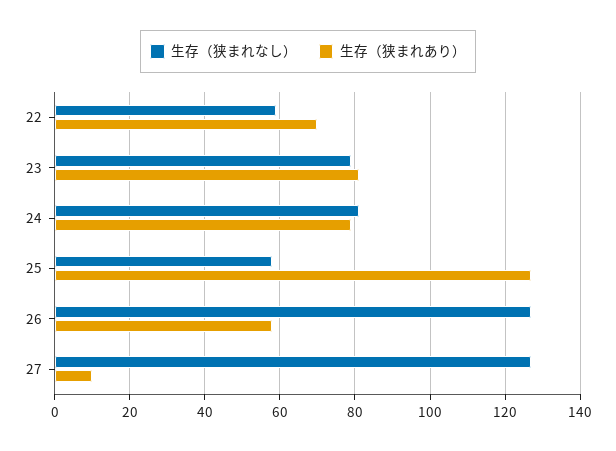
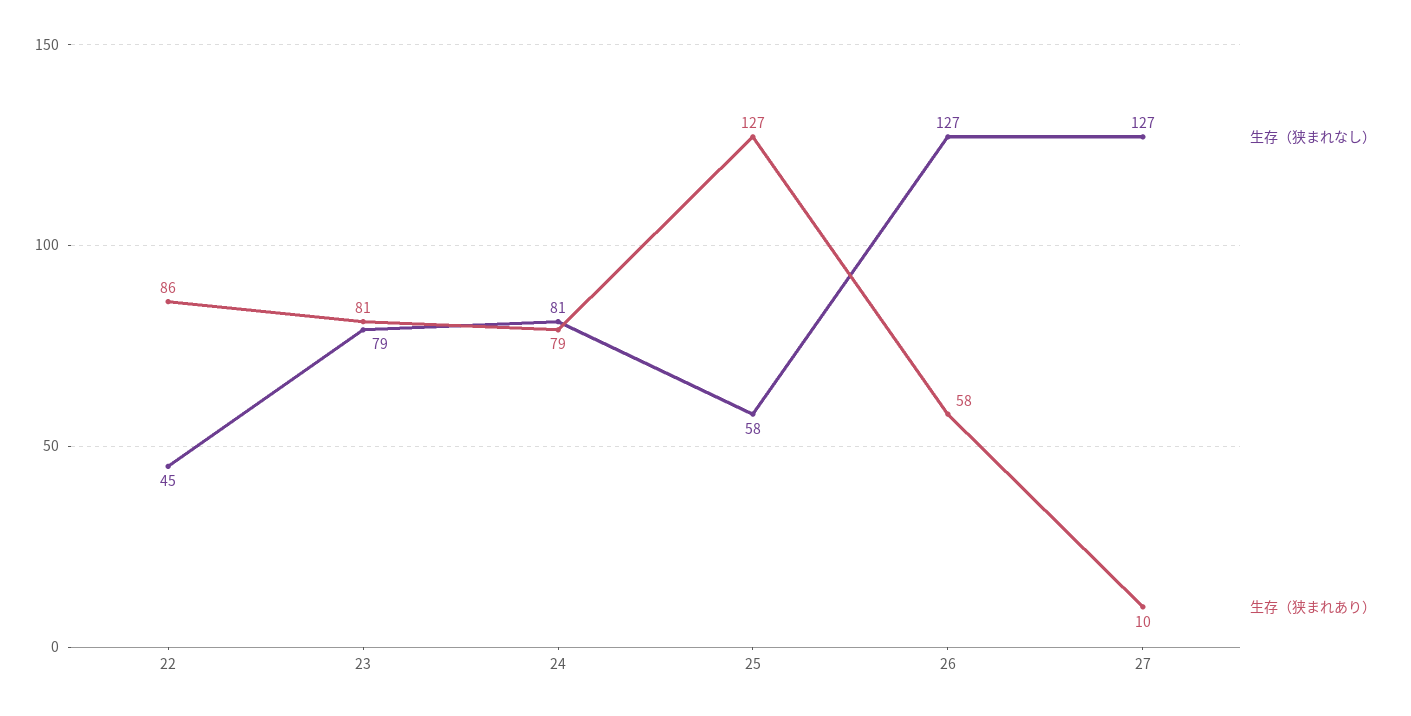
  {
    "生存（狭まれなし）": {
-     "22": 60,
+     "22": 45,
      "23": 79,
      "24": 81,
      "25": 58,
      "26": 127,
      "27": 127
    },
    "生存（狭まれあり）": {
-     "22": 70,
+     "22": 86,
      "23": 81,
      "24": 79,
      "25": 127,
      "26": 58,
      "27": 10
    }
  }

